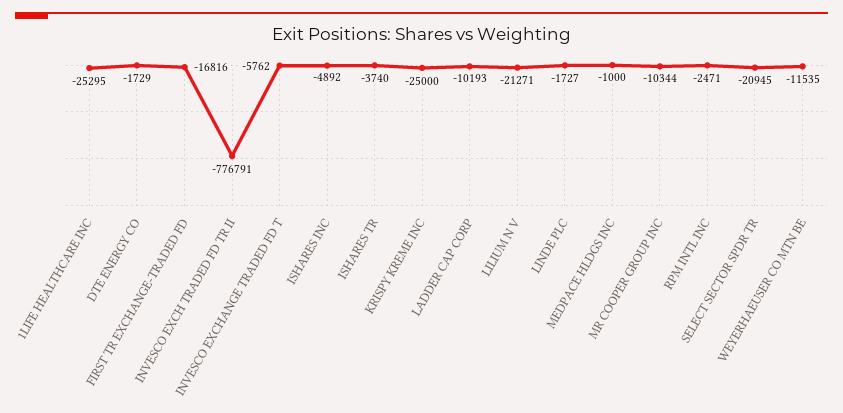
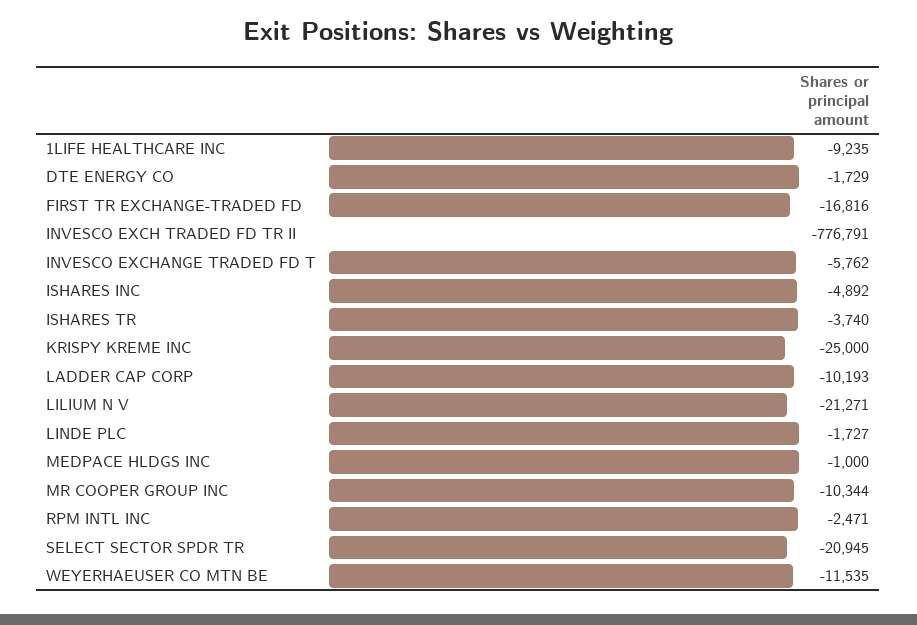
  {
-   "1LIFE HEALTHCARE INC": -25295,
+   "1LIFE HEALTHCARE INC": -9235,
    "DTE ENERGY CO": -1729,
    "FIRST TR EXCHANGE-TRADED FD": -16816,
    "INVESCO EXCH TRADED FD TR II": -776791,
    "INVESCO EXCHANGE TRADED FD T": -5762,
    "ISHARES INC": -4892,
    "ISHARES TR": -3740,
    "KRISPY KREME INC": -25000,
    "LADDER CAP CORP": -10193,
    "LILIUM N V": -21271,
    "LINDE PLC": -1727,
    "MEDPACE HLDGS INC": -1000,
    "MR COOPER GROUP INC": -10344,
    "RPM INTL INC": -2471,
    "SELECT SECTOR SPDR TR": -20945,
    "WEYERHAEUSER CO MTN BE": -11535
  }

